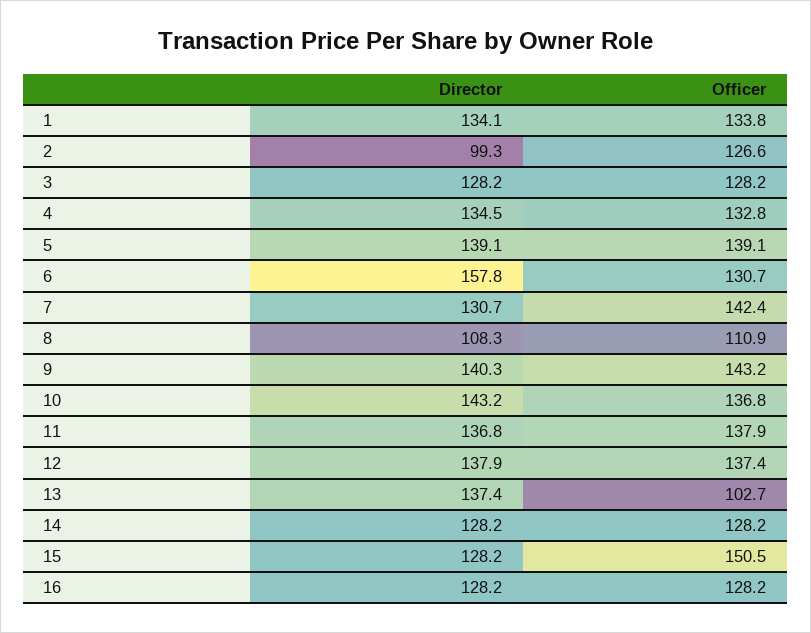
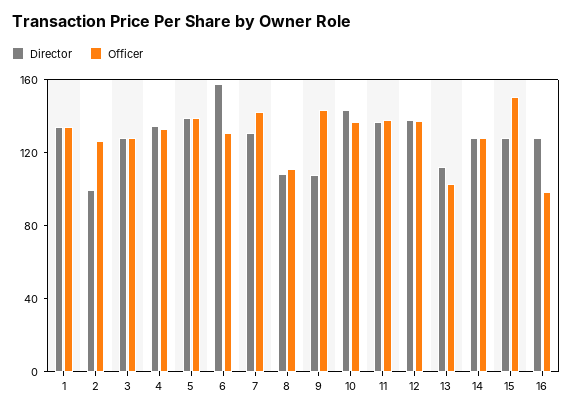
  {
    "Director": {
      "1": 134.1,
      "2": 99.3,
      "3": 128.2,
      "4": 134.5,
      "5": 139.1,
      "6": 157.8,
      "7": 130.7,
      "8": 108.3,
-     "9": 140.3,
+     "9": 110,
      "10": 143.2,
      "11": 136.8,
      "12": 137.9,
-     "13": 137.4,
+     "13": 110,
      "14": 128.2,
      "15": 128.2,
      "16": 128.2
    },
    "Officer": {
      "1": 133.8,
      "2": 126.6,
      "3": 128.2,
      "4": 132.8,
      "5": 139.1,
      "6": 130.7,
      "7": 142.4,
      "8": 110.9,
      "9": 143.2,
      "10": 136.8,
      "11": 137.9,
      "12": 137.4,
      "13": 102.7,
      "14": 128.2,
      "15": 150.5,
-     "16": 128.2
+     "16": 100
    }
  }

